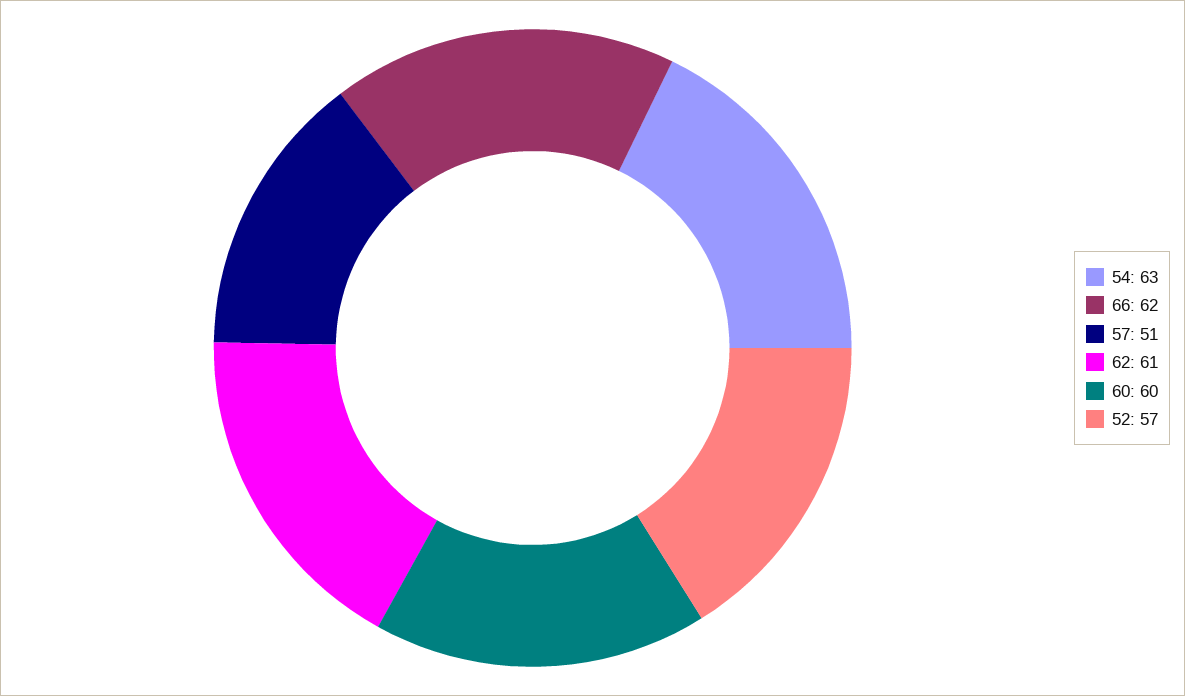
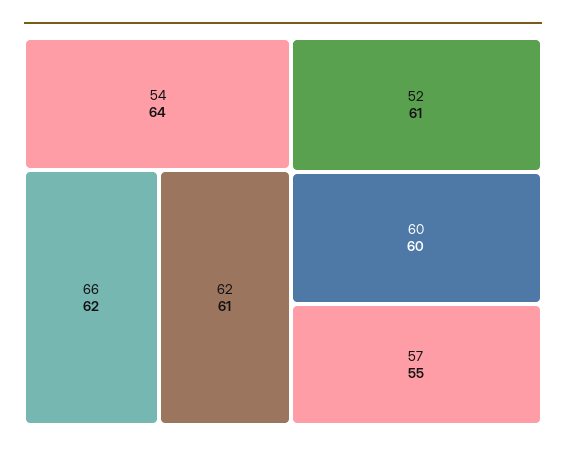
  {
-   "54": 63,
+   "54": 64,
    "66": 62,
-   "57": 51,
+   "57": 55,
    "62": 61,
    "60": 60,
-   "52": 57
+   "52": 61
  }

